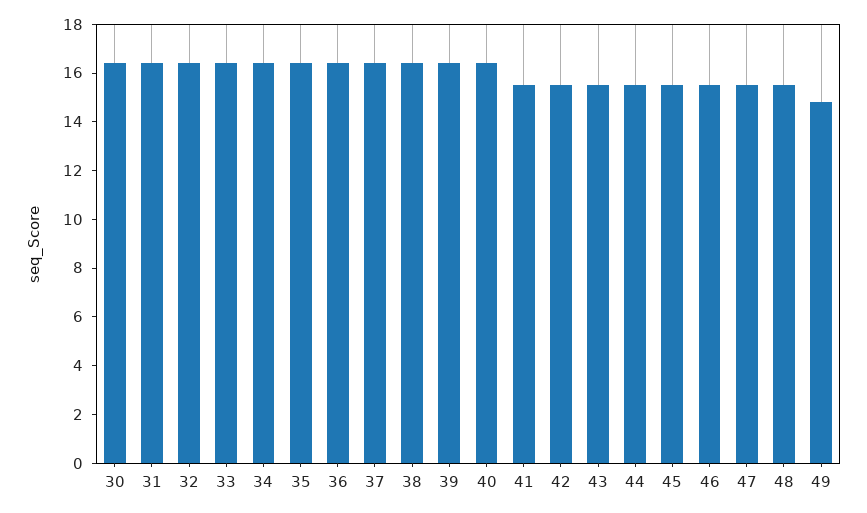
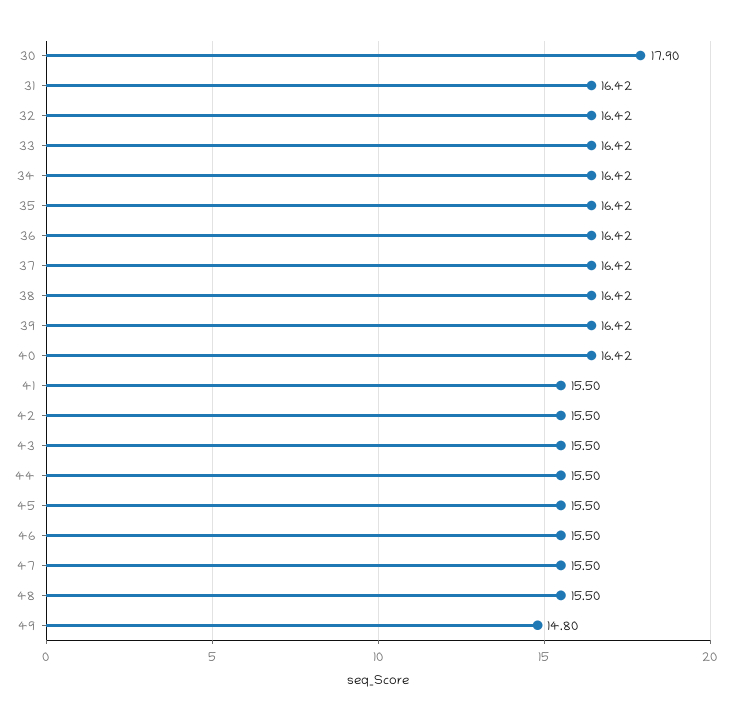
  {
-   "30": 16.5,
+   "30": 17.9,
    "31": 16.42,
    "32": 16.42,
    "33": 16.42,
    "34": 16.42,
    "35": 16.42,
    "36": 16.42,
    "37": 16.42,
    "38": 16.42,
    "39": 16.42,
    "40": 16.42,
    "41": 15.5,
    "42": 15.5,
    "43": 15.5,
    "44": 15.5,
    "45": 15.5,
    "46": 15.5,
    "47": 15.5,
    "48": 15.5,
    "49": 14.8
  }

